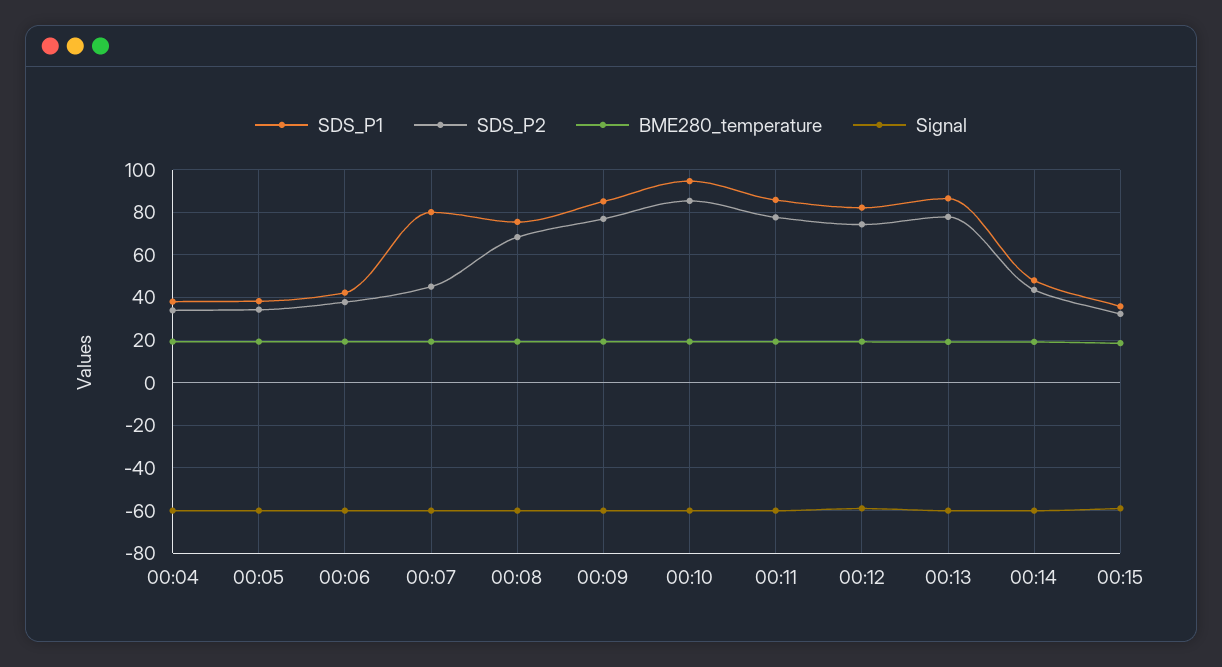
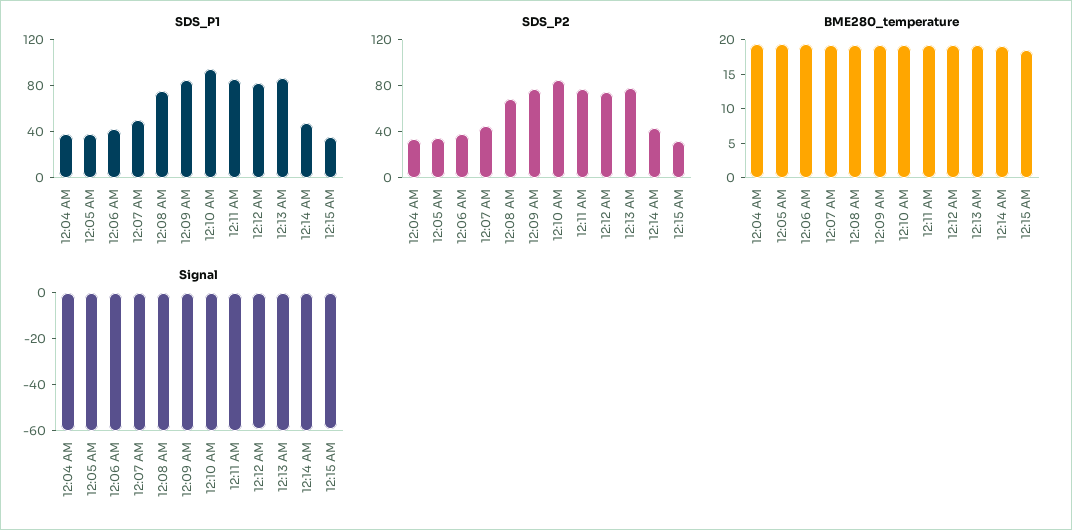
  {
    "SDS_P1": {
      "00:04": 40,
      "00:05": 40,
      "00:06": 40,
-     "00:07": 80,
+     "00:07": 50,
      "00:08": 75,
      "00:09": 85,
      "00:10": 95,
      "00:11": 85,
      "00:12": 80,
      "00:13": 85,
      "00:14": 50,
      "00:15": 35
    },
    "SDS_P2": {
      "00:04": 35,
      "00:05": 35,
      "00:06": 40,
      "00:07": 45,
      "00:08": 70,
      "00:09": 75,
      "00:10": 85,
      "00:11": 80,
      "00:12": 75,
      "00:13": 80,
      "00:14": 45,
      "00:15": 30
    },
    "BME280_temperature": {
      "00:04": 20,
      "00:05": 20,
      "00:06": 20,
      "00:07": 20,
      "00:08": 20,
      "00:09": 20,
      "00:10": 20,
      "00:11": 20,
      "00:12": 20,
      "00:13": 20,
      "00:14": 20,
      "00:15": 17.5
    },
    "Signal": {
      "00:04": -60,
      "00:05": -60,
      "00:06": -60,
      "00:07": -60,
      "00:08": -60,
      "00:09": -60,
      "00:10": -60,
      "00:11": -60,
      "00:12": -60,
      "00:13": -60,
      "00:14": -60,
      "00:15": -60
    }
  }

